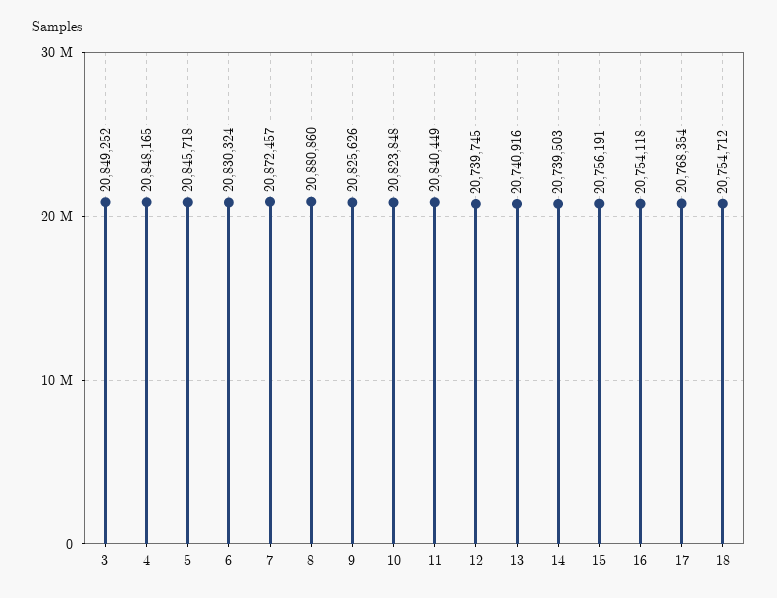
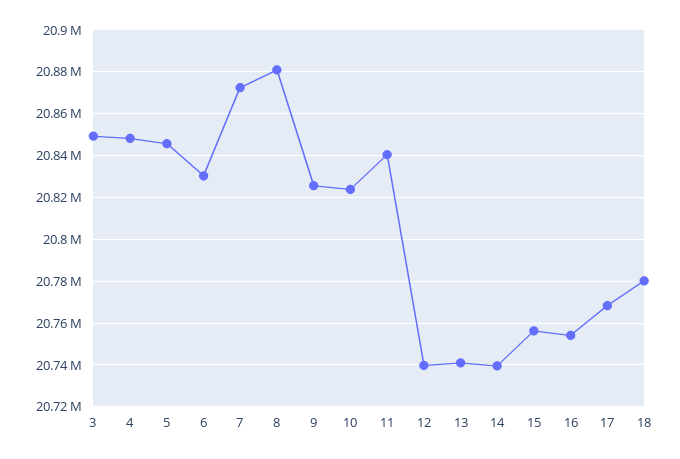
  {
    "3": 20849252,
    "4": 20848165,
    "5": 20845718,
    "6": 20830324,
    "7": 20872457,
    "8": 20880860,
    "9": 20825626,
    "10": 20823848,
    "11": 20840449,
    "12": 20739745,
    "13": 20740916,
    "14": 20739503,
    "15": 20756191,
    "16": 20754118,
    "17": 20768354,
-   "18": 20754712
+   "18": 20780000
  }

